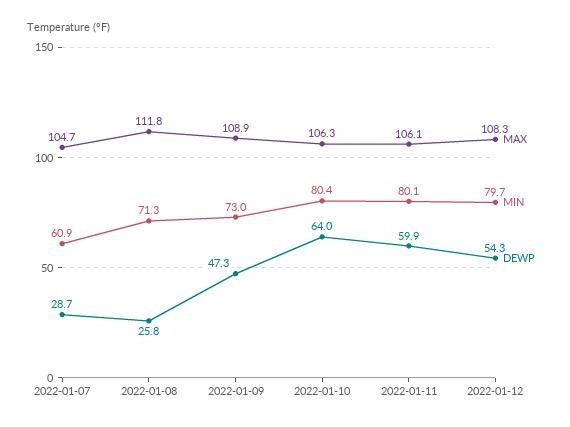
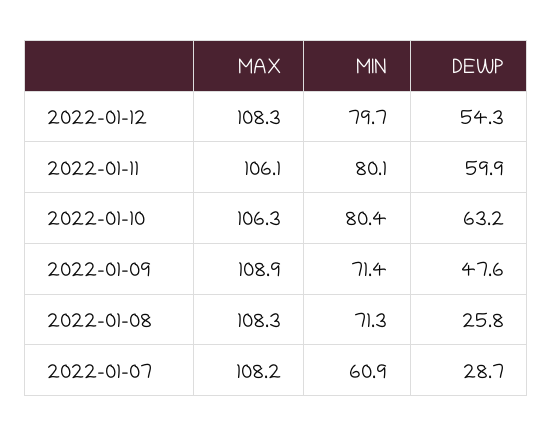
  {
    "MAX": {
-     "2022-01-07": 104.7,
+     "2022-01-07": 108.2,
-     "2022-01-08": 111.8,
+     "2022-01-08": 108.3,
      "2022-01-09": 108.9,
      "2022-01-10": 106.3,
      "2022-01-11": 106.1,
      "2022-01-12": 108.3
    },
    "MIN": {
      "2022-01-07": 60.9,
      "2022-01-08": 71.3,
-     "2022-01-09": 73,
+     "2022-01-09": 71.4,
      "2022-01-10": 80.4,
      "2022-01-11": 80.1,
      "2022-01-12": 79.7
    },
    "DEWP": {
      "2022-01-07": 28.7,
      "2022-01-08": 25.8,
-     "2022-01-09": 47.3,
+     "2022-01-09": 47.6,
-     "2022-01-10": 64,
+     "2022-01-10": 63.2,
      "2022-01-11": 59.9,
      "2022-01-12": 54.3
    }
  }

